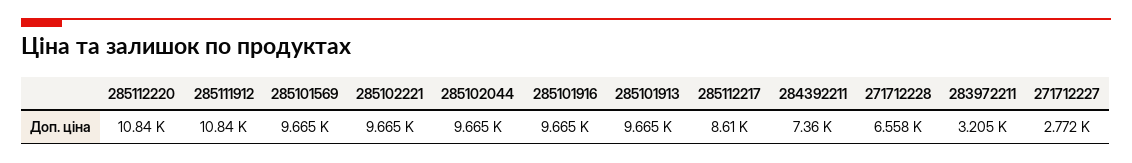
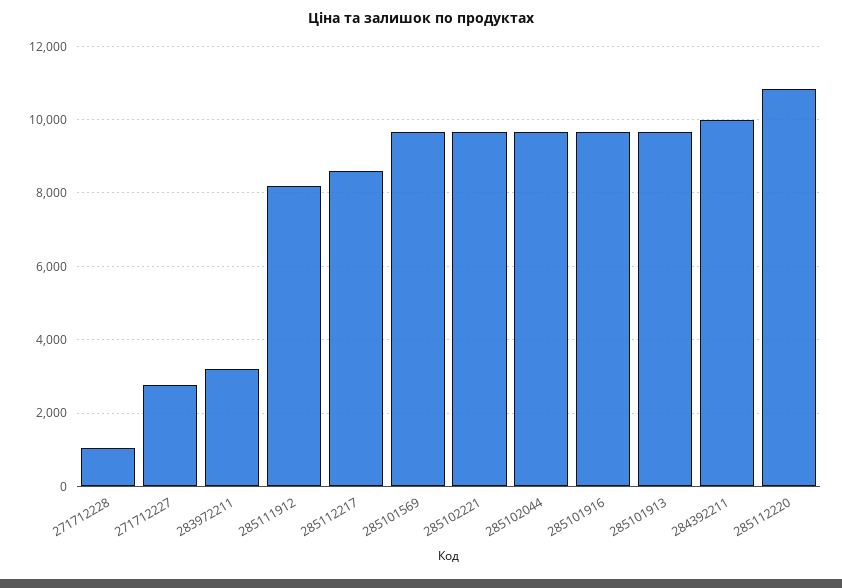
  {
    "285112220": 10840,
-   "285111912": 10840,
+   "285111912": 8200,
    "285101569": 9665,
    "285102221": 9665,
    "285102044": 9665,
    "285101916": 9665,
    "285101913": 9665,
    "285112217": 8610,
-   "284392211": 7360,
+   "284392211": 10000,
-   "271712228": 6558,
+   "271712228": 1000,
    "283972211": 3205,
    "271712227": 2772
  }

